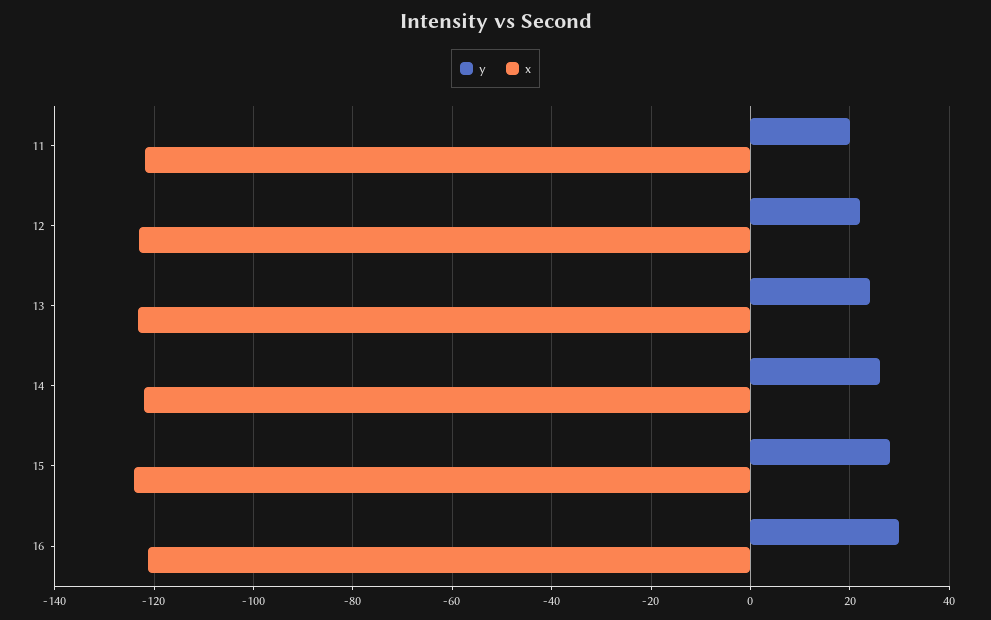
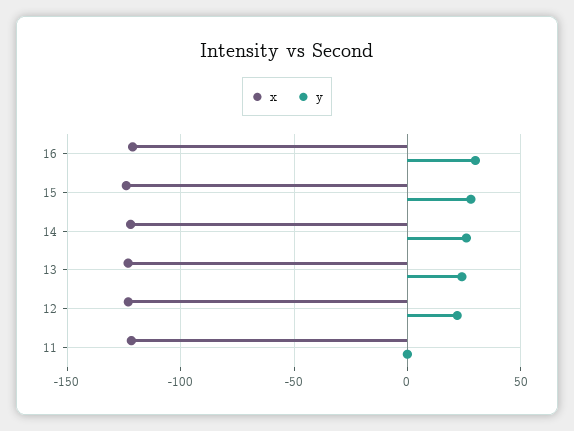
  {
    "y": {
-     "11": 20,
+     "11": 0,
      "12": 22,
      "13": 24,
      "14": 26,
      "15": 28,
      "16": 30
    },
    "x": {
      "11": -122,
      "12": -124,
      "13": -124,
      "14": -122,
      "15": -124,
      "16": -122
    }
  }

